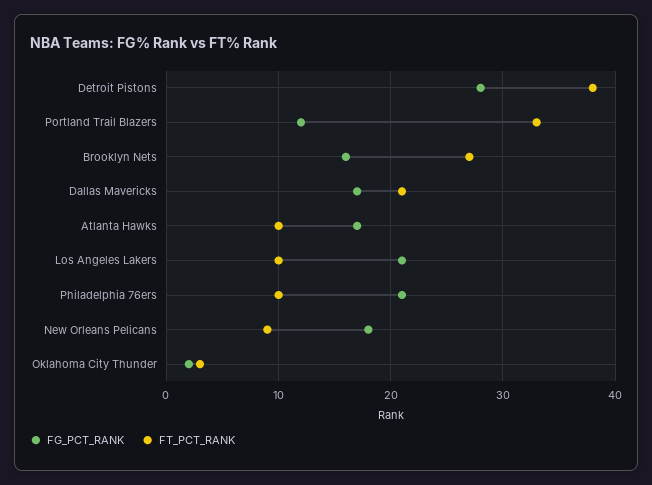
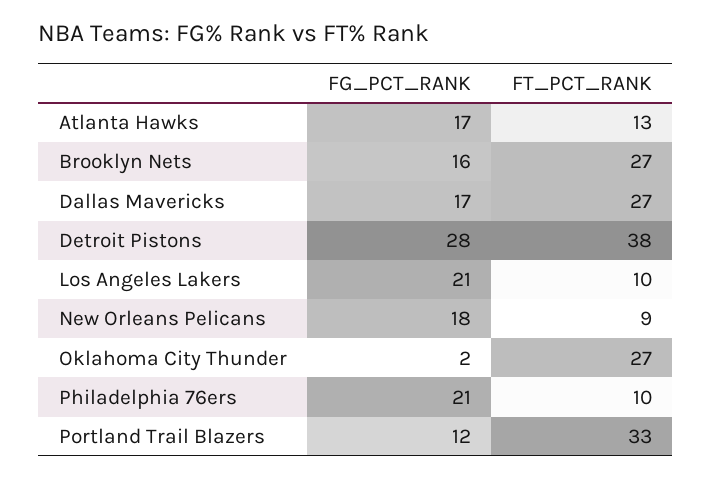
  {
    "FG_PCT_RANK": {
      "Detroit Pistons": 28,
      "Portland Trail Blazers": 12,
      "Brooklyn Nets": 16,
      "Dallas Mavericks": 17,
      "Atlanta Hawks": 17,
      "Los Angeles Lakers": 21,
      "Philadelphia 76ers": 21,
      "New Orleans Pelicans": 18,
      "Oklahoma City Thunder": 2
    },
    "FT_PCT_RANK": {
      "Detroit Pistons": 38,
      "Portland Trail Blazers": 33,
      "Brooklyn Nets": 27,
-     "Dallas Mavericks": 21,
+     "Dallas Mavericks": 27,
-     "Atlanta Hawks": 10,
+     "Atlanta Hawks": 13,
      "Los Angeles Lakers": 10,
      "Philadelphia 76ers": 10,
      "New Orleans Pelicans": 9,
-     "Oklahoma City Thunder": 3
+     "Oklahoma City Thunder": 27
    }
  }

